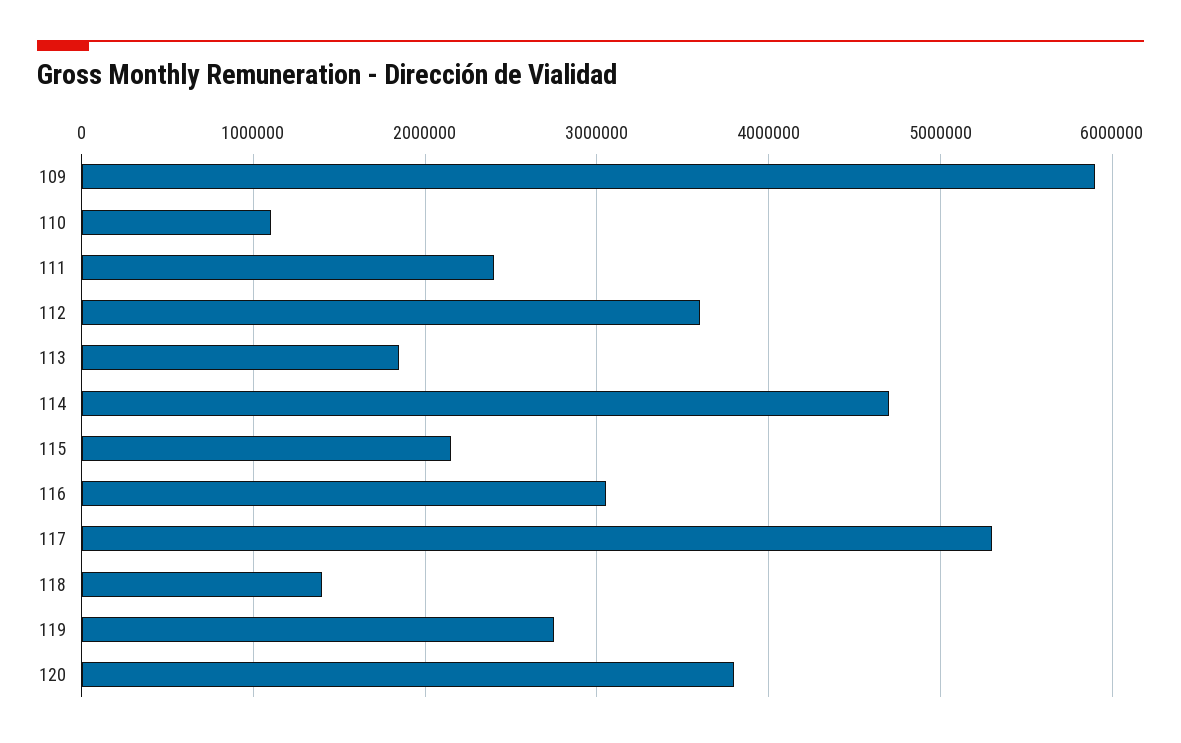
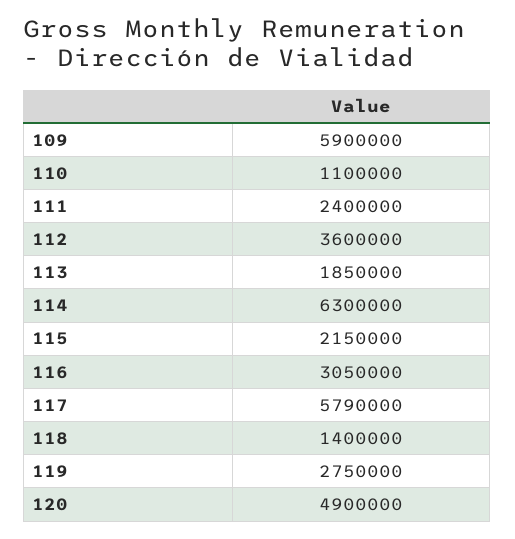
  {
    "109": 5900000,
    "110": 1100000,
    "111": 2400000,
    "112": 3600000,
    "113": 1850000,
-   "114": 4700000,
+   "114": 6300000,
    "115": 2150000,
    "116": 3050000,
-   "117": 5300000,
+   "117": 5790000,
    "118": 1400000,
    "119": 2750000,
-   "120": 3800000
+   "120": 4900000
  }

